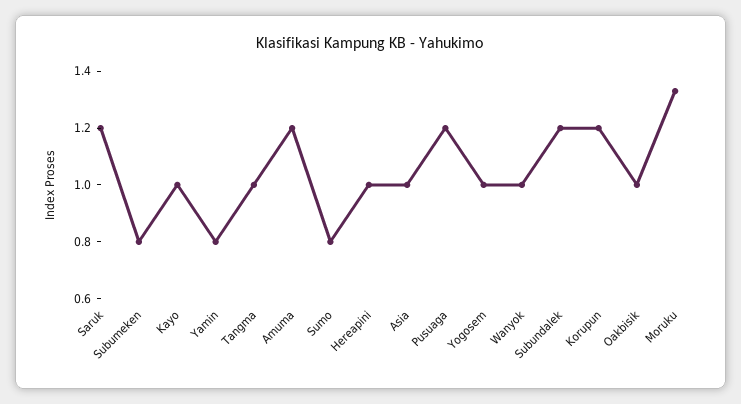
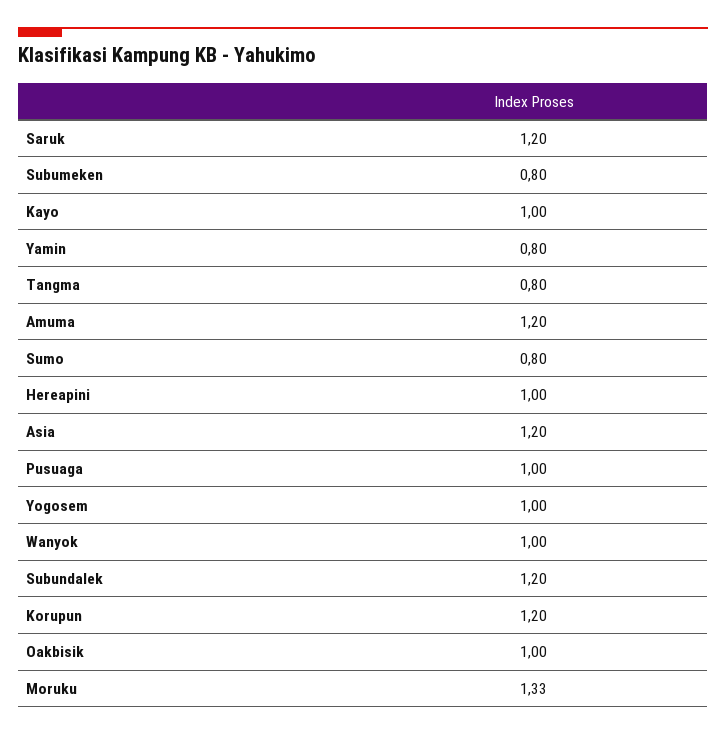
  {
    "Saruk": 1.2,
    "Subumeken": 0.8,
    "Kayo": 1,
    "Yamin": 0.8,
-   "Tangma": 1,
+   "Tangma": 0.8,
    "Amuma": 1.2,
    "Sumo": 0.8,
    "Hereapini": 1,
-   "Asia": 1,
+   "Asia": 1.2,
-   "Pusuaga": 1.2,
+   "Pusuaga": 1,
    "Yogosem": 1,
    "Wanyok": 1,
    "Subundalek": 1.2,
    "Korupun": 1.2,
    "Oakbisik": 1,
    "Moruku": 1.33
  }

